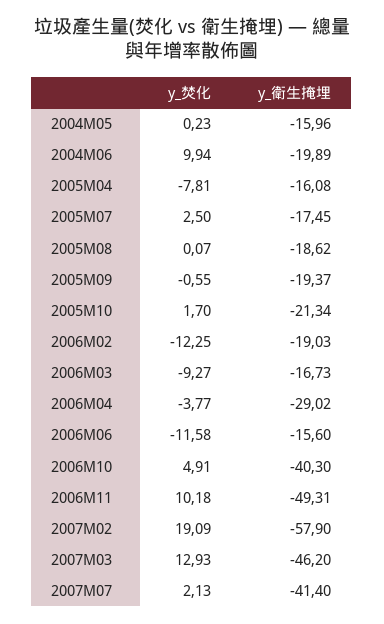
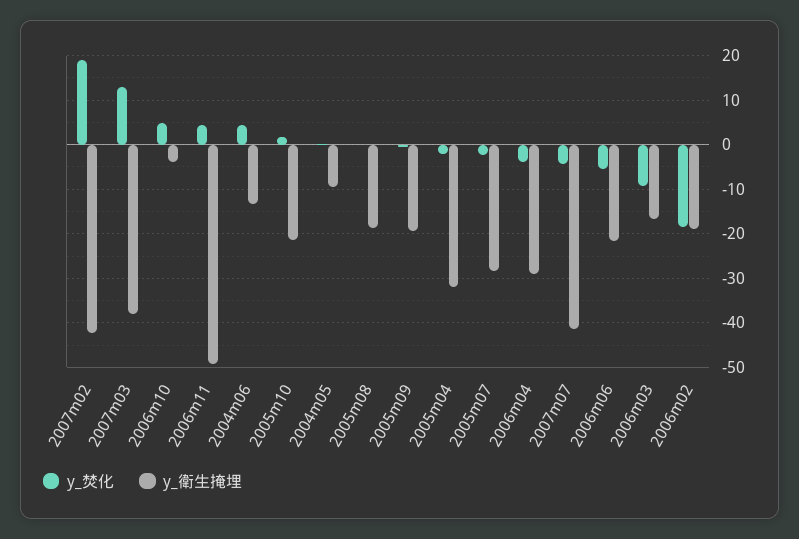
  {
    "y_焚化": {
      "2004M05": 0.23,
-     "2004M06": 9.94,
+     "2004M06": 4,
-     "2005M04": -7.81,
+     "2005M04": -2,
-     "2005M07": 2.5,
+     "2005M07": -2,
      "2005M08": 0.07,
      "2005M09": -0.55,
      "2005M10": 1.7,
-     "2006M02": -12.25,
+     "2006M02": -18,
      "2006M03": -9.27,
      "2006M04": -3.77,
-     "2006M06": -11.58,
+     "2006M06": -6,
      "2006M10": 4.91,
-     "2006M11": 10.18,
+     "2006M11": 4,
      "2007M02": 19.09,
      "2007M03": 12.93,
-     "2007M07": 2.13
+     "2007M07": -4
    },
    "y_衛生掩埋": {
-     "2004M05": -15.96,
+     "2004M05": -10,
-     "2004M06": -19.89,
+     "2004M06": -14,
-     "2005M04": -16.08,
+     "2005M04": -32,
-     "2005M07": -17.45,
+     "2005M07": -28,
      "2005M08": -18.62,
      "2005M09": -19.37,
      "2005M10": -21.34,
      "2006M02": -19.03,
      "2006M03": -16.73,
      "2006M04": -29.02,
-     "2006M06": -15.6,
+     "2006M06": -22,
-     "2006M10": -40.3,
+     "2006M10": -4,
      "2006M11": -49.31,
-     "2007M02": -57.9,
+     "2007M02": -42,
-     "2007M03": -46.2,
+     "2007M03": -38,
      "2007M07": -41.4
    }
  }

